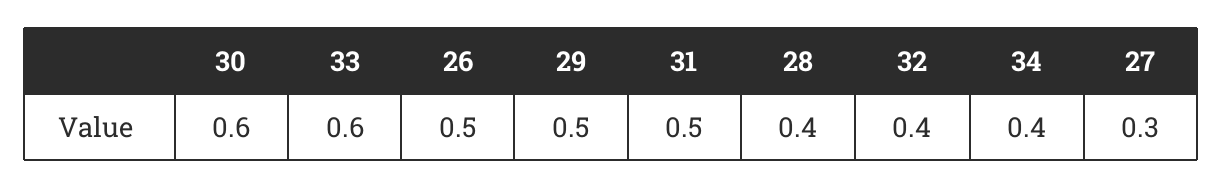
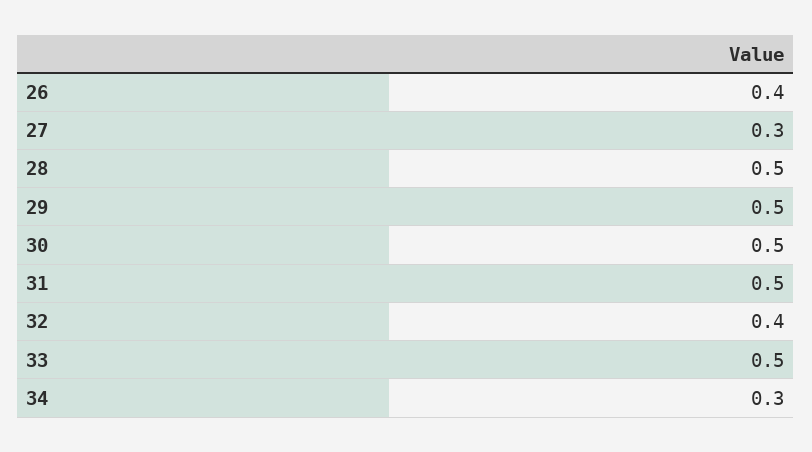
  {
-   "30": 0.6,
+   "30": 0.5,
-   "33": 0.6,
+   "33": 0.5,
-   "26": 0.5,
+   "26": 0.4,
    "29": 0.5,
    "31": 0.5,
-   "28": 0.4,
+   "28": 0.5,
    "32": 0.4,
-   "34": 0.4,
+   "34": 0.3,
    "27": 0.3
  }

